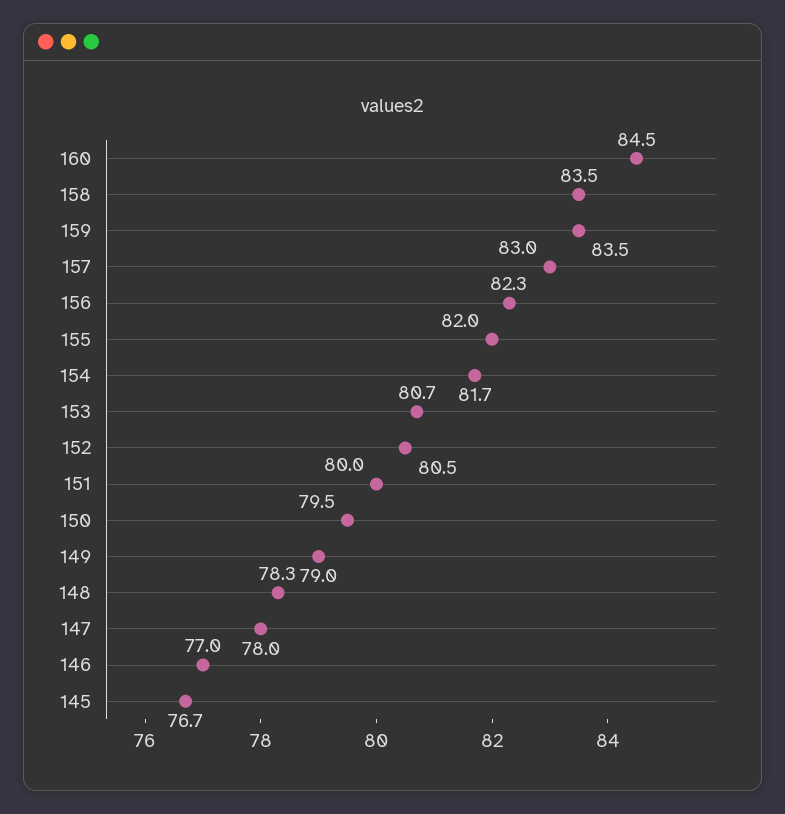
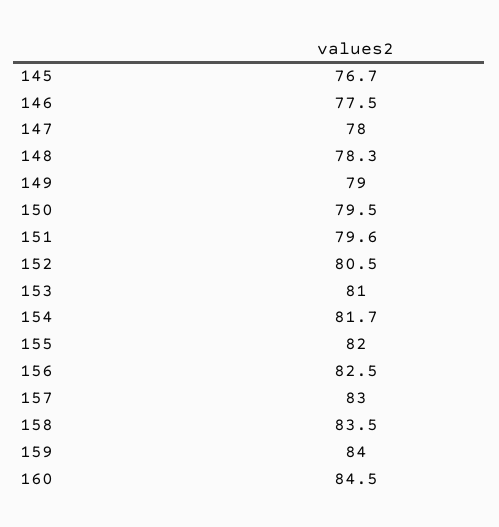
  {
    "160": 84.5,
    "158": 83.5,
-   "159": 83.5,
+   "159": 84,
    "157": 83,
-   "156": 82.3,
+   "156": 82.5,
    "155": 82,
    "154": 81.7,
-   "153": 80.7,
+   "153": 81,
    "152": 80.5,
-   "151": 80,
+   "151": 79.6,
    "150": 79.5,
    "149": 79,
    "148": 78.3,
    "147": 78,
-   "146": 77,
+   "146": 77.5,
    "145": 76.7
  }

